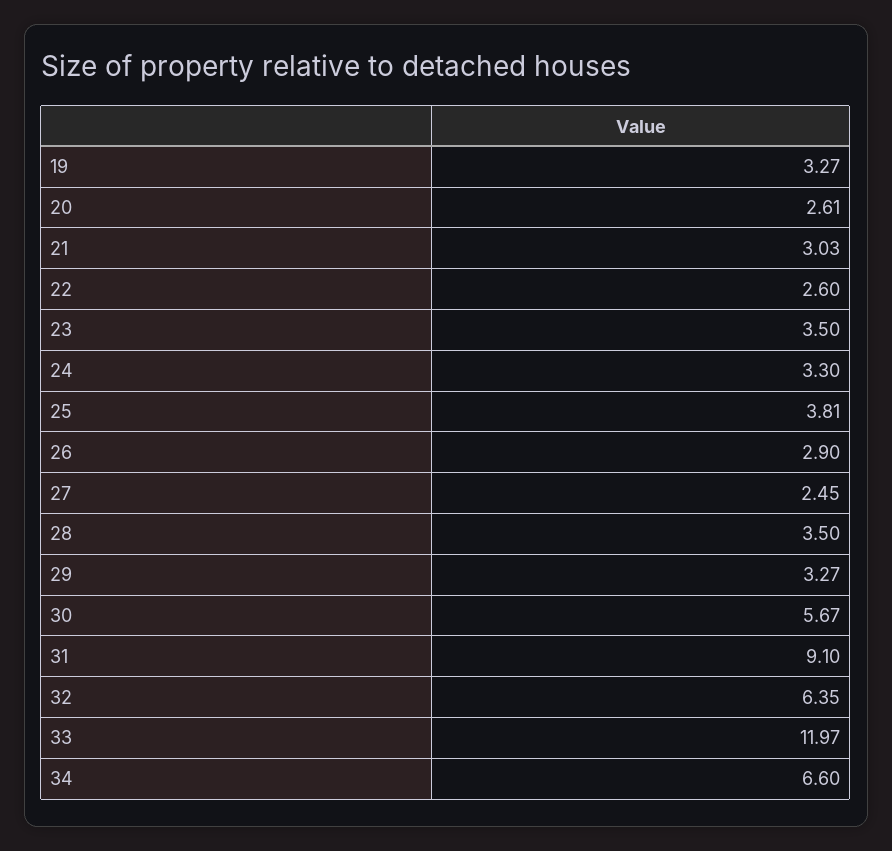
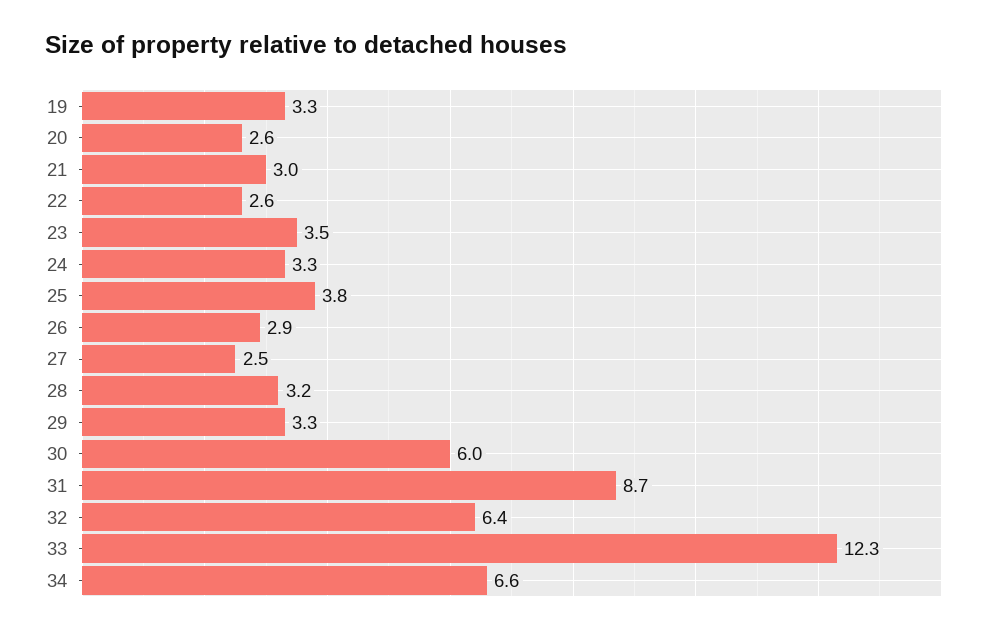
  {
    "19": 3.27,
    "20": 2.61,
    "21": 3.03,
    "22": 2.6,
    "23": 3.5,
    "24": 3.3,
    "25": 3.81,
    "26": 2.9,
    "27": 2.45,
-   "28": 3.5,
+   "28": 3.2,
    "29": 3.27,
-   "30": 5.67,
+   "30": 6,
-   "31": 9.1,
+   "31": 8.7,
    "32": 6.35,
-   "33": 11.97,
+   "33": 12.3,
    "34": 6.6
  }

